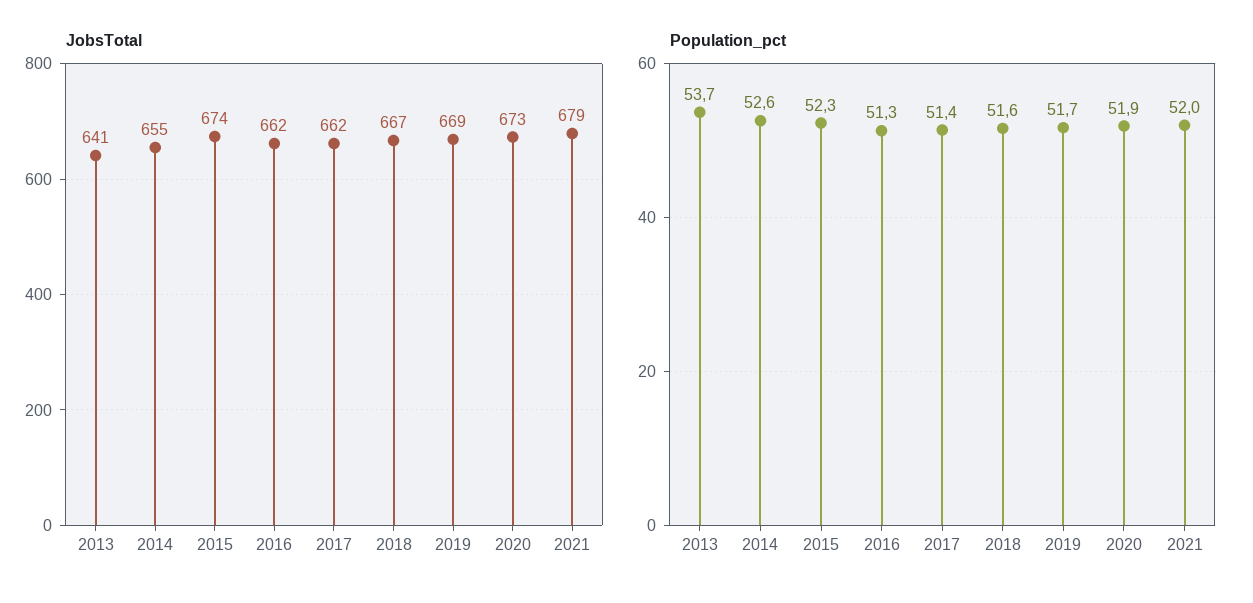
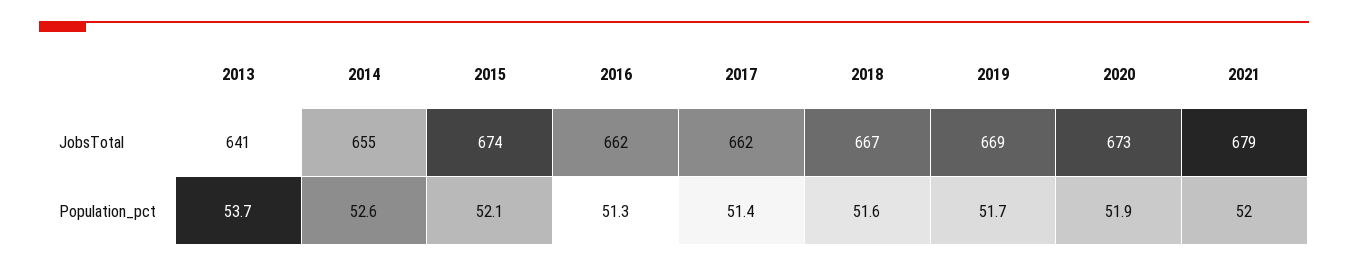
  {
    "JobsTotal": {
      "2013": 641,
      "2014": 655,
      "2015": 674,
      "2016": 662,
      "2017": 662,
      "2018": 667,
      "2019": 669,
      "2020": 673,
      "2021": 679
    },
    "Population_pct": {
      "2013": 53.7,
      "2014": 52.6,
-     "2015": 52.3,
+     "2015": 52.1,
      "2016": 51.3,
      "2017": 51.4,
      "2018": 51.6,
      "2019": 51.7,
      "2020": 51.9,
      "2021": 52
    }
  }

